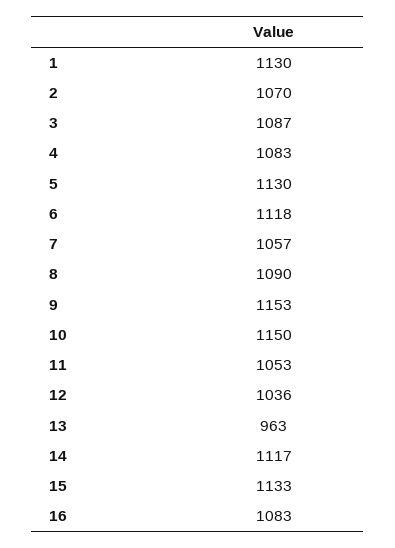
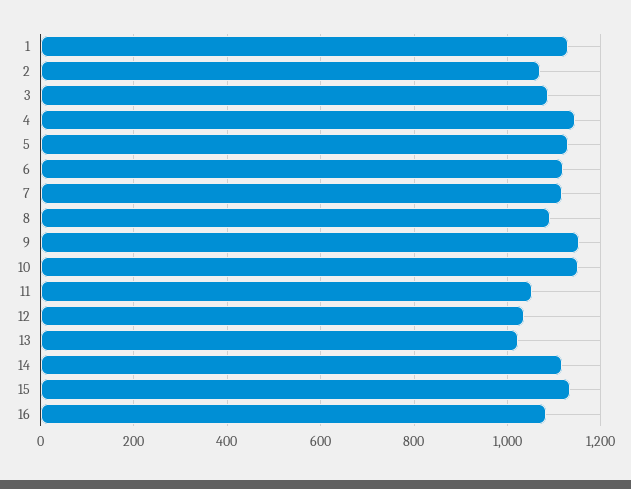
  {
    "1": 1130,
    "2": 1070,
    "3": 1087,
-   "4": 1083,
+   "4": 1140,
    "5": 1130,
    "6": 1118,
-   "7": 1057,
+   "7": 1120,
    "8": 1090,
    "9": 1153,
    "10": 1150,
    "11": 1053,
    "12": 1036,
-   "13": 963,
+   "13": 1020,
    "14": 1117,
    "15": 1133,
    "16": 1083
  }

